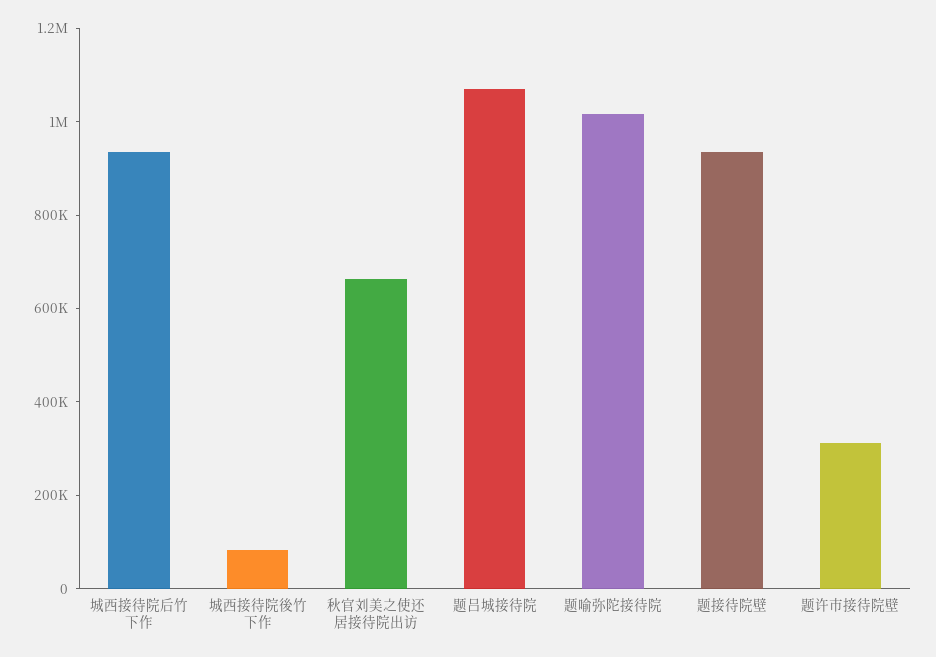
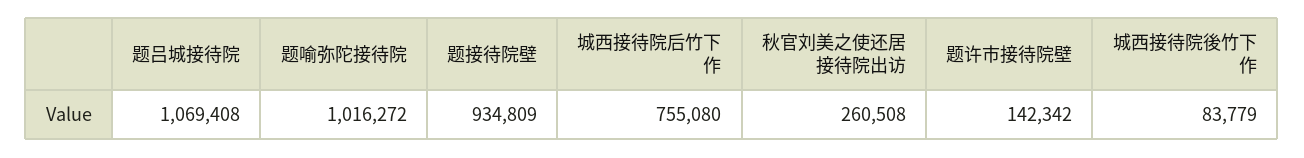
  {
-   "城西接待院后竹下作": 950000,
+   "城西接待院后竹下作": 755080,
    "城西接待院後竹下作": 83779,
-   "秋官刘美之使还居接待院出访": 650000,
+   "秋官刘美之使还居接待院出访": 260508,
    "题吕城接待院": 1069408,
    "题喻弥陀接待院": 1016272,
    "题接待院壁": 934809,
-   "题许市接待院壁": 300000
+   "题许市接待院壁": 142342
  }

